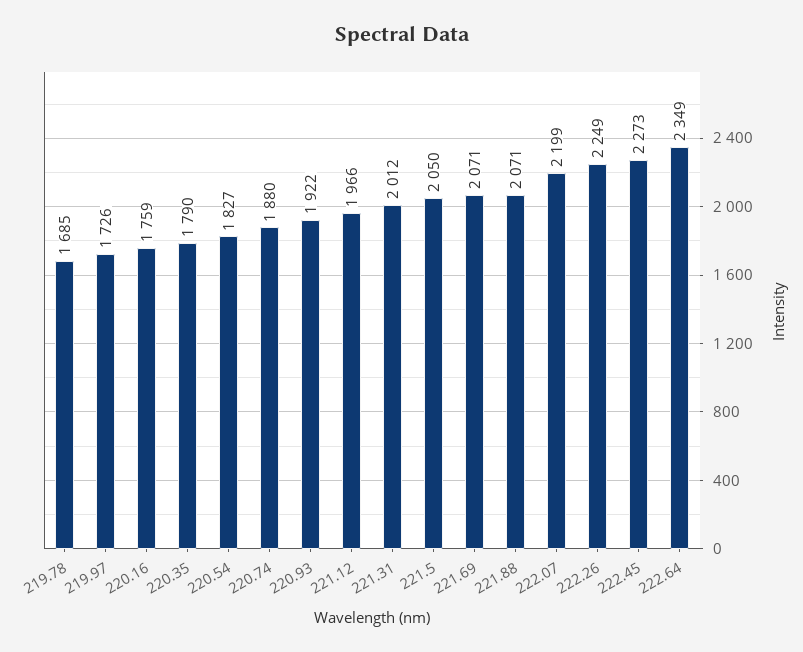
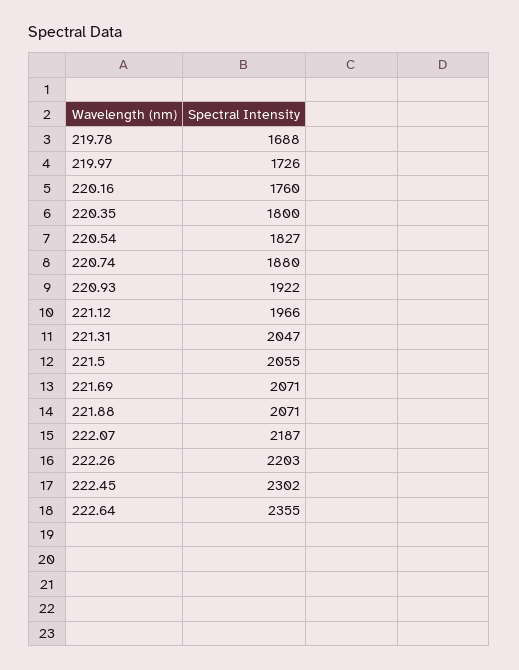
  {
-   "219.78": 1685,
+   "219.78": 1688,
    "219.97": 1726,
-   "220.16": 1759,
+   "220.16": 1760,
-   "220.35": 1790,
+   "220.35": 1800,
    "220.54": 1827,
    "220.74": 1880,
    "220.93": 1922,
    "221.12": 1966,
-   "221.31": 2012,
+   "221.31": 2047,
-   "221.5": 2050,
+   "221.5": 2055,
    "221.69": 2071,
    "221.88": 2071,
-   "222.07": 2199,
+   "222.07": 2187,
-   "222.26": 2249,
+   "222.26": 2203,
-   "222.45": 2273,
+   "222.45": 2302,
-   "222.64": 2349
+   "222.64": 2355
  }

